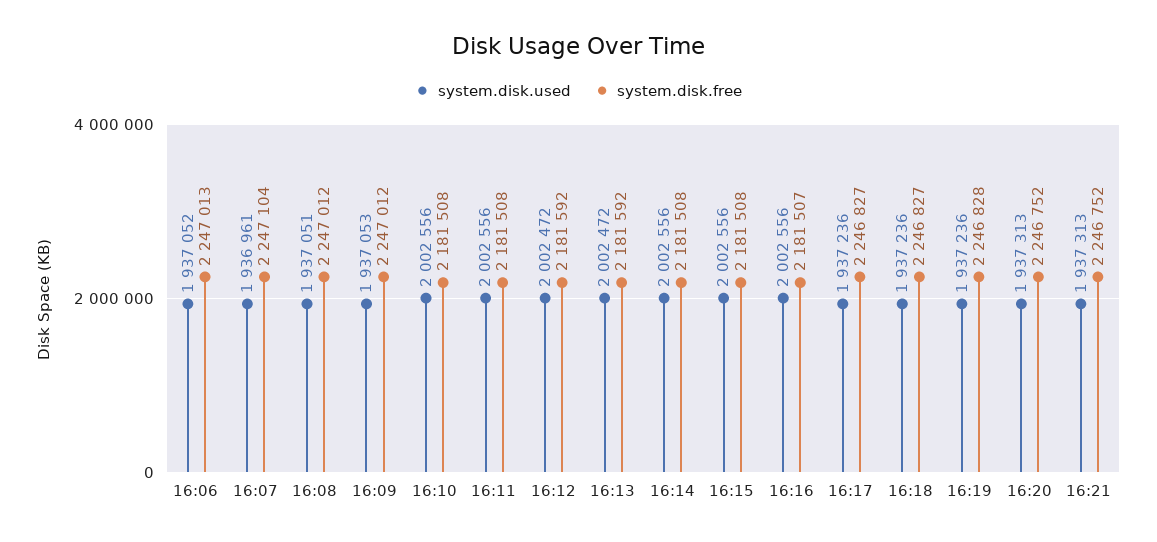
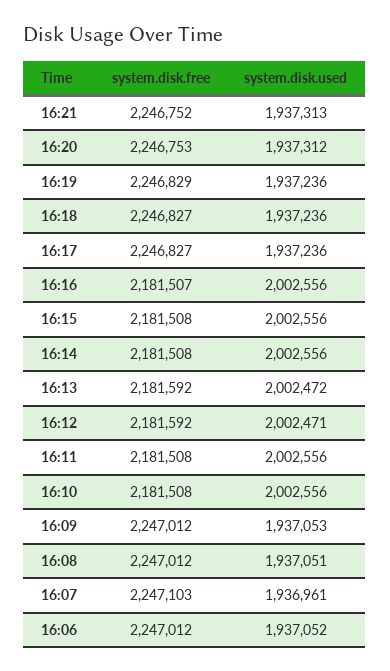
  {
    "system.disk.used": {
      "16:06": 1937052,
      "16:07": 1936961,
      "16:08": 1937051,
      "16:09": 1937053,
      "16:10": 2002556,
      "16:11": 2002556,
-     "16:12": 2002472,
+     "16:12": 2002471,
      "16:13": 2002472,
      "16:14": 2002556,
      "16:15": 2002556,
      "16:16": 2002556,
      "16:17": 1937236,
      "16:18": 1937236,
      "16:19": 1937236,
-     "16:20": 1937313,
+     "16:20": 1937312,
      "16:21": 1937313
    },
    "system.disk.free": {
-     "16:06": 2247013,
+     "16:06": 2247012,
-     "16:07": 2247104,
+     "16:07": 2247103,
      "16:08": 2247012,
      "16:09": 2247012,
      "16:10": 2181508,
      "16:11": 2181508,
      "16:12": 2181592,
      "16:13": 2181592,
      "16:14": 2181508,
      "16:15": 2181508,
      "16:16": 2181507,
      "16:17": 2246827,
      "16:18": 2246827,
-     "16:19": 2246828,
+     "16:19": 2246829,
-     "16:20": 2246752,
+     "16:20": 2246753,
      "16:21": 2246752
    }
  }

